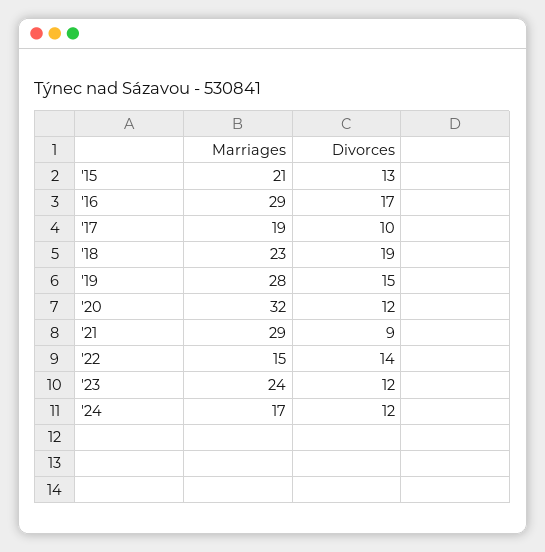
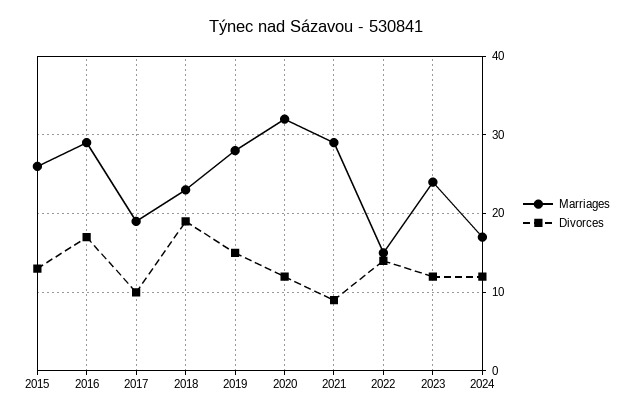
  {
    "Marriages": {
-     "'15": 21,
+     "'15": 26,
      "'16": 29,
      "'17": 19,
      "'18": 23,
      "'19": 28,
      "'20": 32,
      "'21": 29,
      "'22": 15,
      "'23": 24,
      "'24": 17
    },
    "Divorces": {
      "'15": 13,
      "'16": 17,
      "'17": 10,
      "'18": 19,
      "'19": 15,
      "'20": 12,
      "'21": 9,
      "'22": 14,
      "'23": 12,
      "'24": 12
    }
  }

